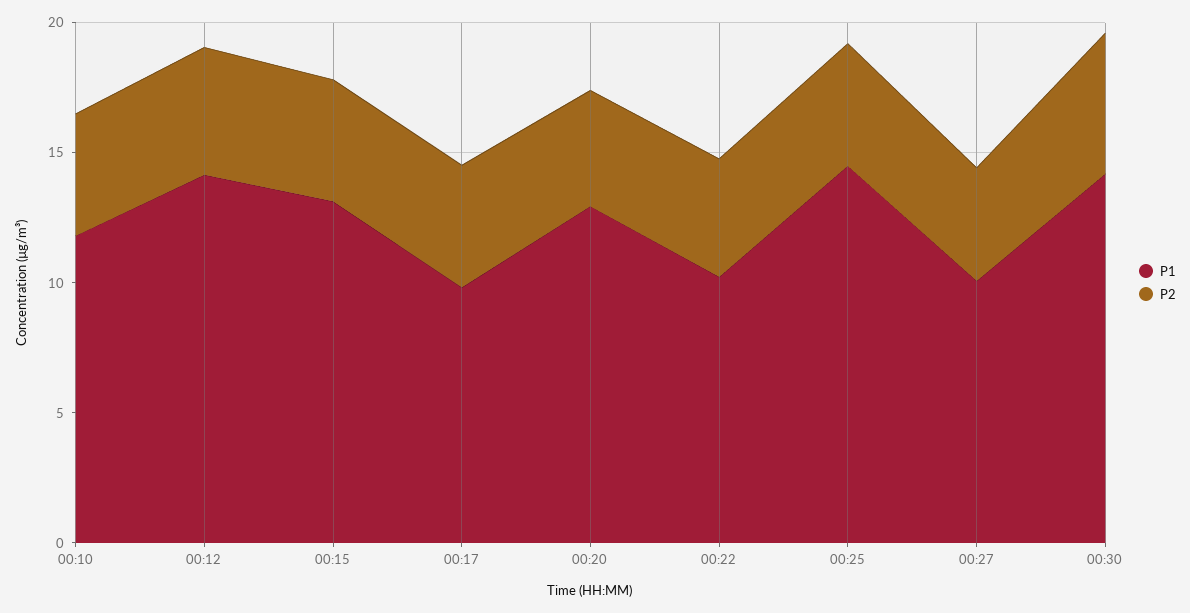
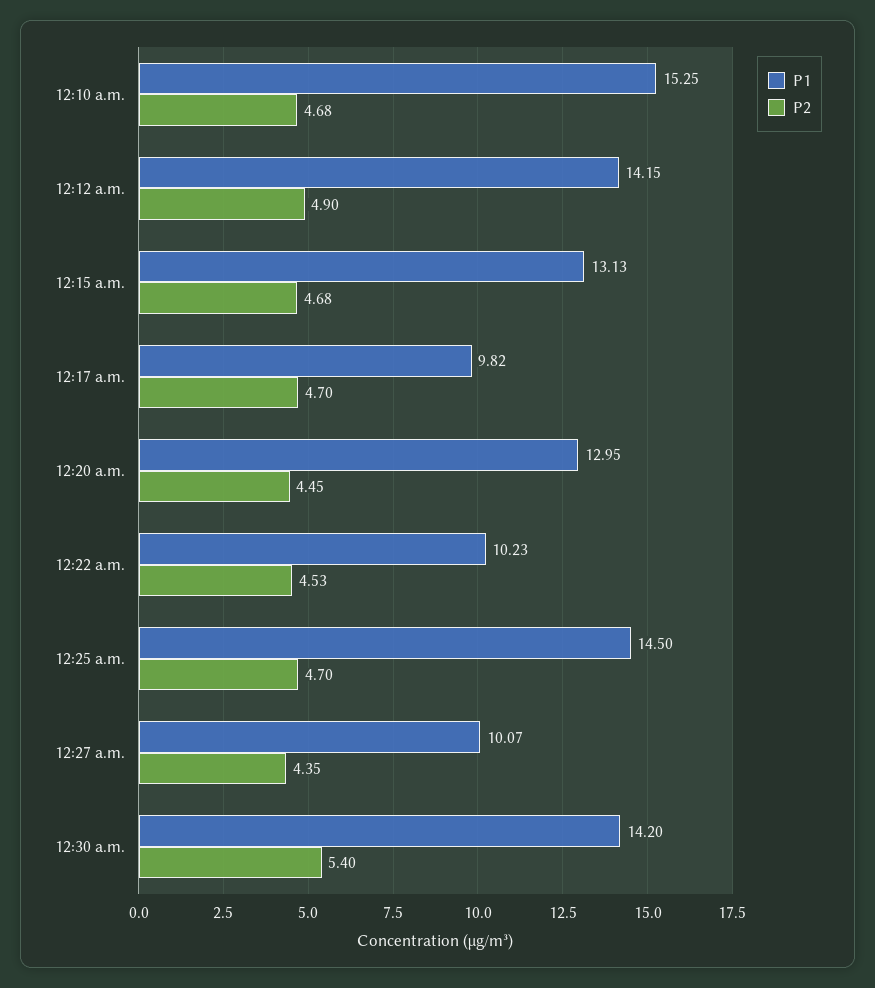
  {
    "P1": {
-     "00:10": 12,
+     "00:10": 15.25,
      "00:12": 14.15,
      "00:15": 13.13,
      "00:17": 9.82,
      "00:20": 12.95,
      "00:22": 10.23,
      "00:25": 14.5,
      "00:27": 10.07,
      "00:30": 14.2
    },
    "P2": {
      "00:10": 4.68,
      "00:12": 4.9,
      "00:15": 4.68,
      "00:17": 4.7,
      "00:20": 4.45,
      "00:22": 4.53,
      "00:25": 4.7,
      "00:27": 4.35,
      "00:30": 5.4
    }
  }

